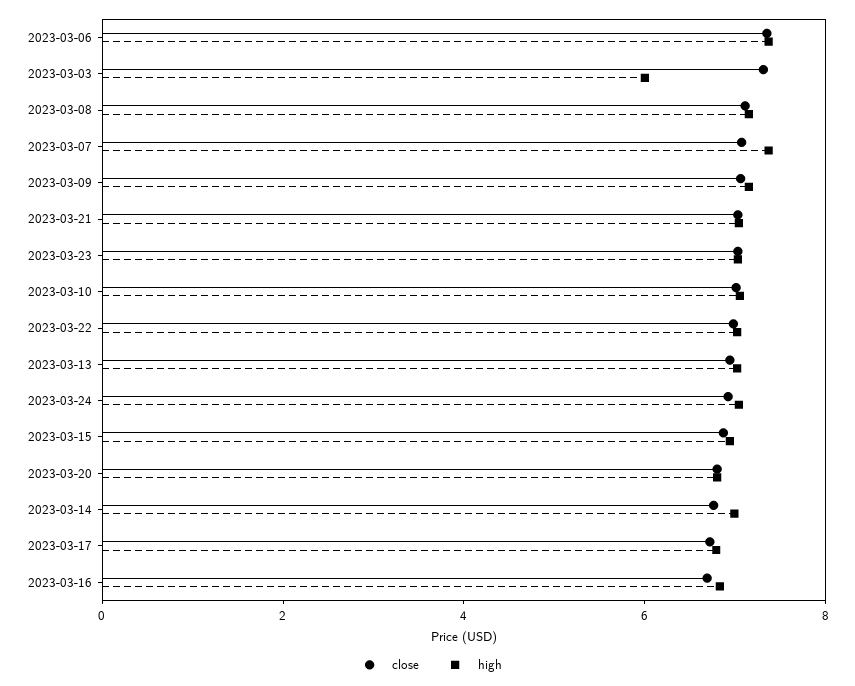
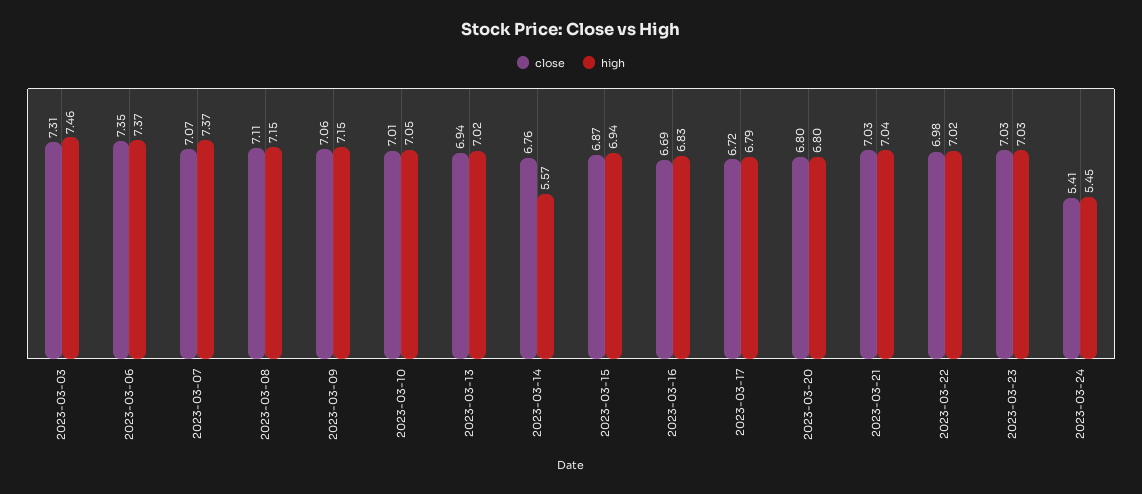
  {
    "close": {
      "2023-03-06": 7.35,
      "2023-03-03": 7.31,
      "2023-03-08": 7.11,
      "2023-03-07": 7.07,
      "2023-03-09": 7.06,
      "2023-03-21": 7.03,
      "2023-03-23": 7.03,
      "2023-03-10": 7.01,
      "2023-03-22": 6.98,
      "2023-03-13": 6.94,
-     "2023-03-24": 7,
+     "2023-03-24": 5.41,
      "2023-03-15": 6.87,
      "2023-03-20": 6.8,
      "2023-03-14": 6.76,
      "2023-03-17": 6.72,
      "2023-03-16": 6.69
    },
    "high": {
      "2023-03-06": 7.37,
-     "2023-03-03": 6,
+     "2023-03-03": 7.46,
      "2023-03-08": 7.15,
      "2023-03-07": 7.37,
      "2023-03-09": 7.15,
      "2023-03-21": 7.04,
      "2023-03-23": 7.03,
      "2023-03-10": 7.05,
      "2023-03-22": 7.02,
      "2023-03-13": 7.02,
-     "2023-03-24": 7,
+     "2023-03-24": 5.45,
      "2023-03-15": 6.94,
      "2023-03-20": 6.8,
-     "2023-03-14": 7,
+     "2023-03-14": 5.57,
      "2023-03-17": 6.79,
      "2023-03-16": 6.83
    }
  }

